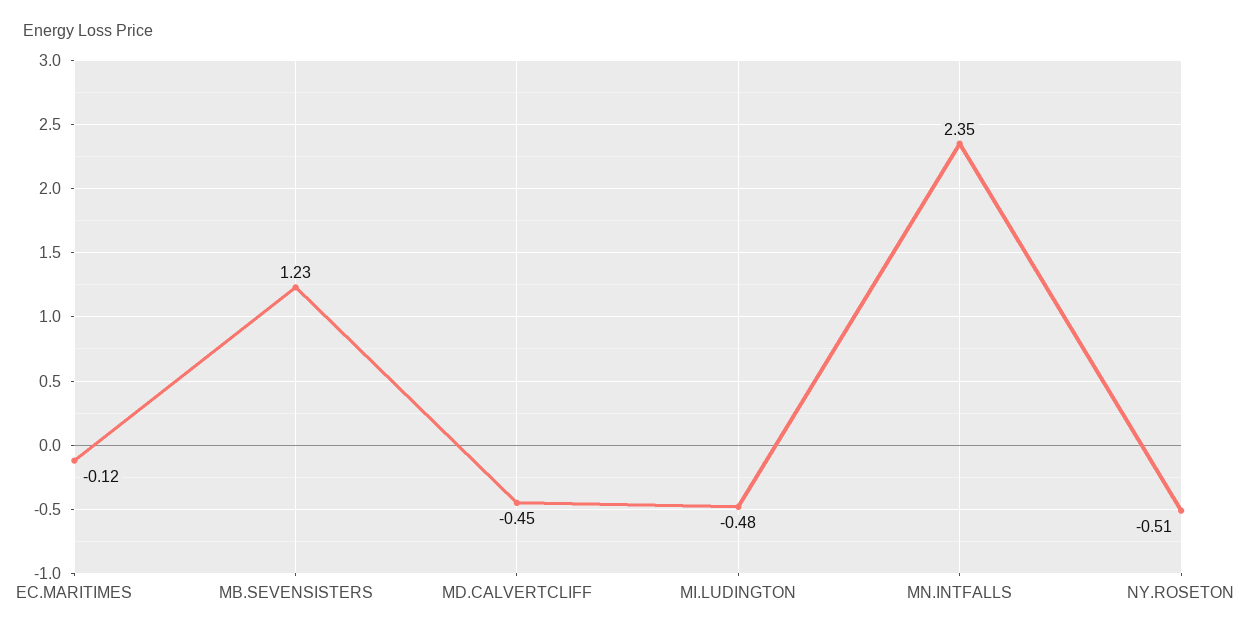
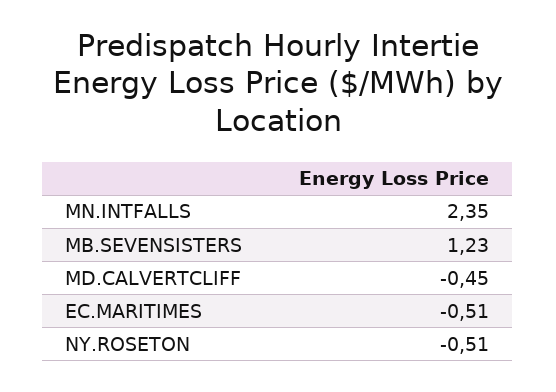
  {
-   "EC.MARITIMES": -0.12,
+   "EC.MARITIMES": -0.51,
    "MB.SEVENSISTERS": 1.23,
    "MD.CALVERTCLIFF": -0.45,
-   "MI.LUDINGTON": -0.48,
    "MN.INTFALLS": 2.35,
    "NY.ROSETON": -0.51
  }

